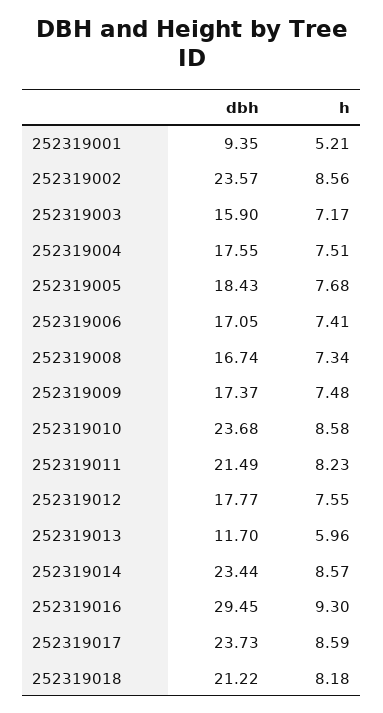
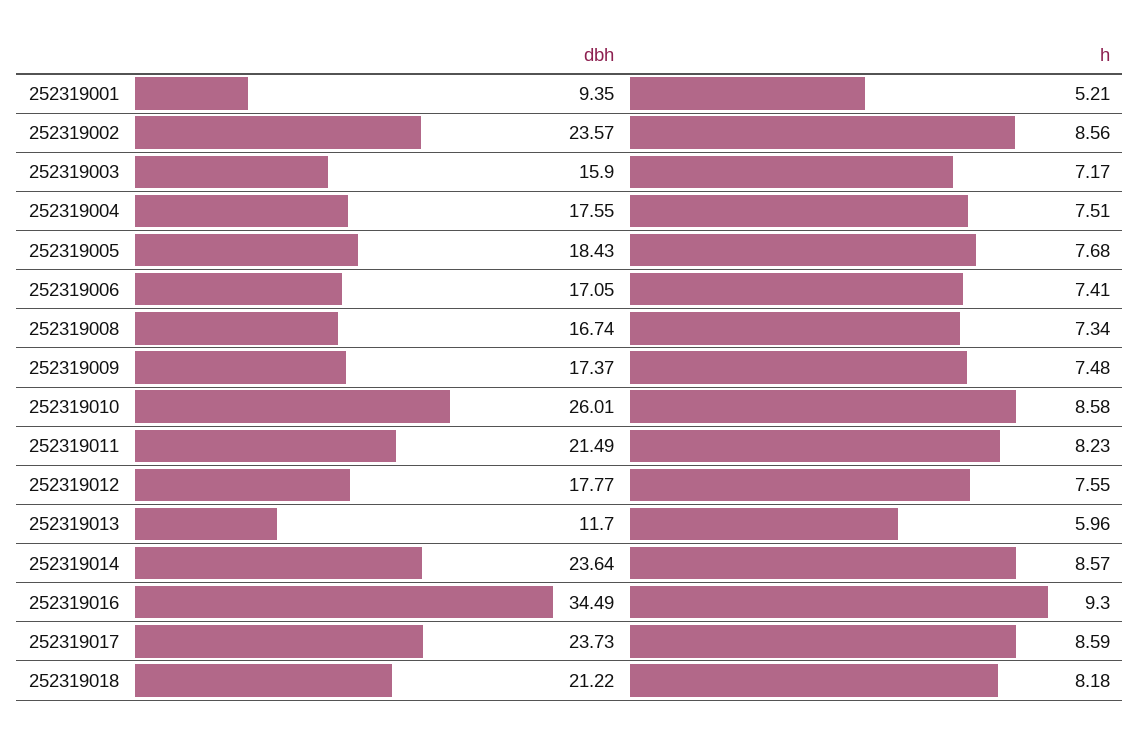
  {
    "dbh": {
      "252319001": 9.35,
      "252319002": 23.57,
      "252319003": 15.9,
      "252319004": 17.55,
      "252319005": 18.43,
      "252319006": 17.05,
      "252319008": 16.74,
      "252319009": 17.37,
-     "252319010": 23.68,
+     "252319010": 26.01,
      "252319011": 21.49,
      "252319012": 17.77,
      "252319013": 11.7,
-     "252319014": 23.44,
+     "252319014": 23.64,
-     "252319016": 29.45,
+     "252319016": 34.49,
      "252319017": 23.73,
      "252319018": 21.22
    },
    "h": {
      "252319001": 5.21,
      "252319002": 8.56,
      "252319003": 7.17,
      "252319004": 7.51,
      "252319005": 7.68,
      "252319006": 7.41,
      "252319008": 7.34,
      "252319009": 7.48,
      "252319010": 8.58,
      "252319011": 8.23,
      "252319012": 7.55,
      "252319013": 5.96,
      "252319014": 8.57,
      "252319016": 9.3,
      "252319017": 8.59,
      "252319018": 8.18
    }
  }

